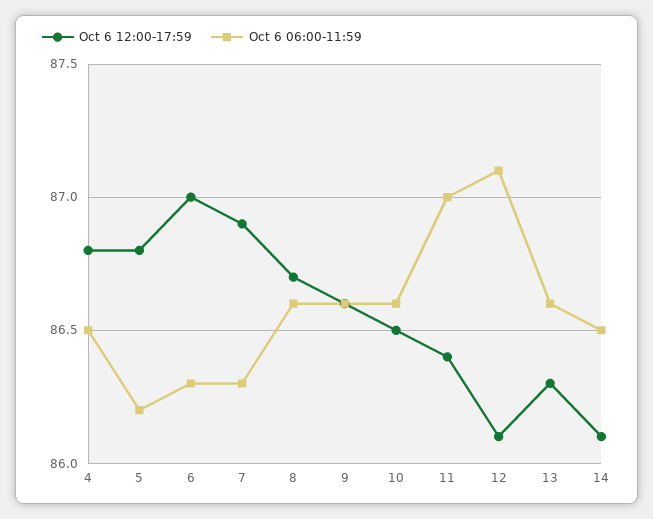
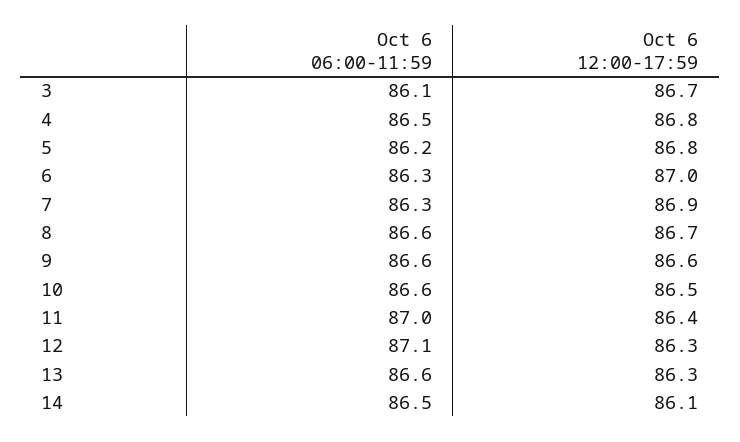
  {
    "Oct 6 12:00-17:59": {
      "4": 86.8,
      "5": 86.8,
      "6": 87,
      "7": 86.9,
      "8": 86.7,
      "9": 86.6,
      "10": 86.5,
      "11": 86.4,
-     "12": 86.1,
+     "12": 86.3,
      "13": 86.3,
-     "14": 86.1
+     "14": 86.1,
+     "3": 86.7
    },
    "Oct 6 06:00-11:59": {
      "4": 86.5,
      "5": 86.2,
      "6": 86.3,
      "7": 86.3,
      "8": 86.6,
      "9": 86.6,
      "10": 86.6,
      "11": 87,
      "12": 87.1,
      "13": 86.6,
-     "14": 86.5
+     "14": 86.5,
+     "3": 86.1
    }
  }

